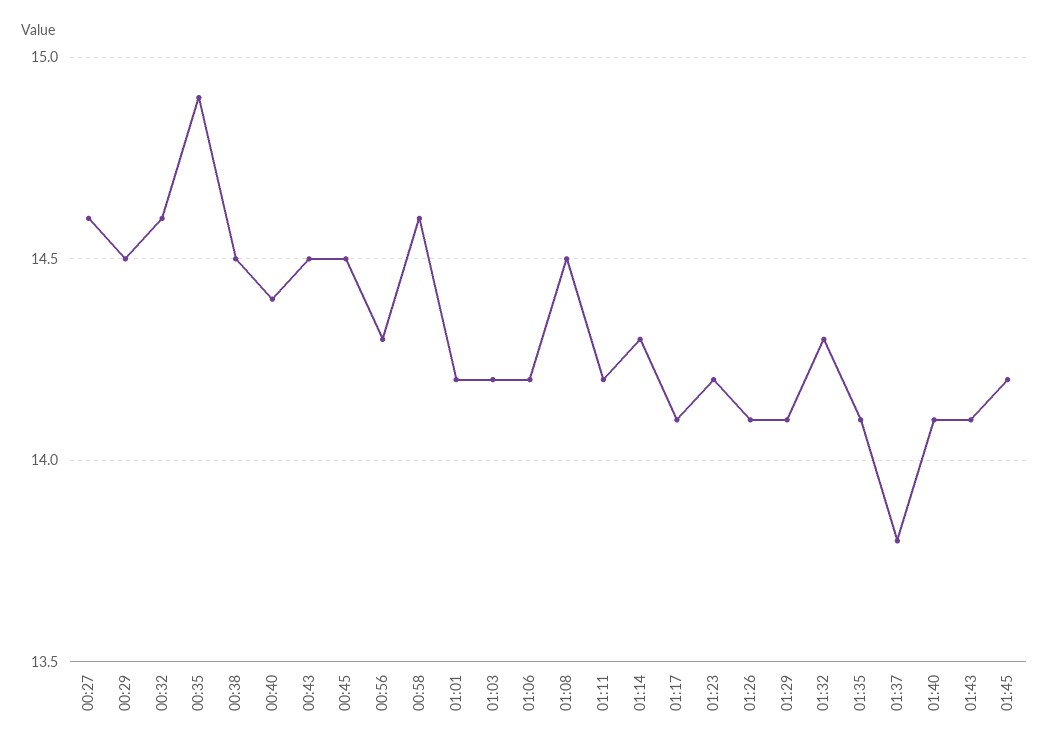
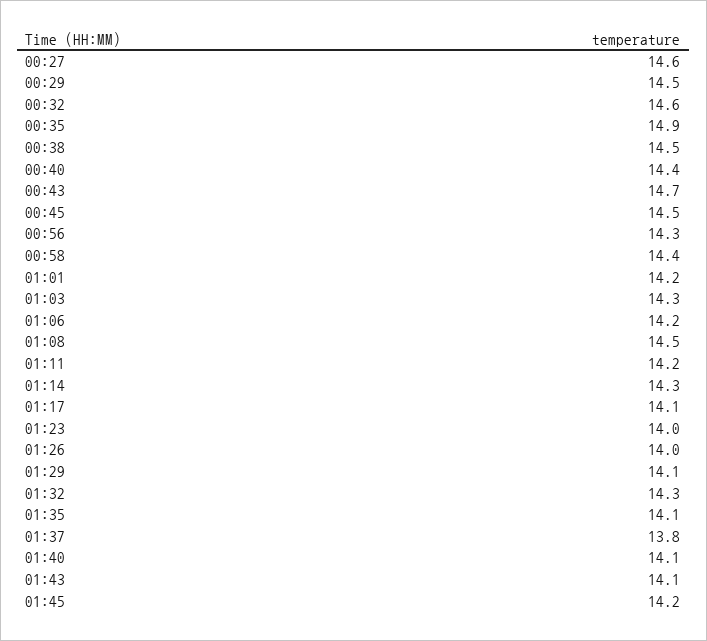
  {
    "00:27": 14.6,
    "00:29": 14.5,
    "00:32": 14.6,
    "00:35": 14.9,
    "00:38": 14.5,
    "00:40": 14.4,
-   "00:43": 14.5,
+   "00:43": 14.7,
    "00:45": 14.5,
    "00:56": 14.3,
-   "00:58": 14.6,
+   "00:58": 14.4,
    "01:01": 14.2,
-   "01:03": 14.2,
+   "01:03": 14.3,
    "01:06": 14.2,
    "01:08": 14.5,
    "01:11": 14.2,
    "01:14": 14.3,
    "01:17": 14.1,
-   "01:23": 14.2,
+   "01:23": 14,
-   "01:26": 14.1,
+   "01:26": 14,
    "01:29": 14.1,
    "01:32": 14.3,
    "01:35": 14.1,
    "01:37": 13.8,
    "01:40": 14.1,
    "01:43": 14.1,
    "01:45": 14.2
  }

